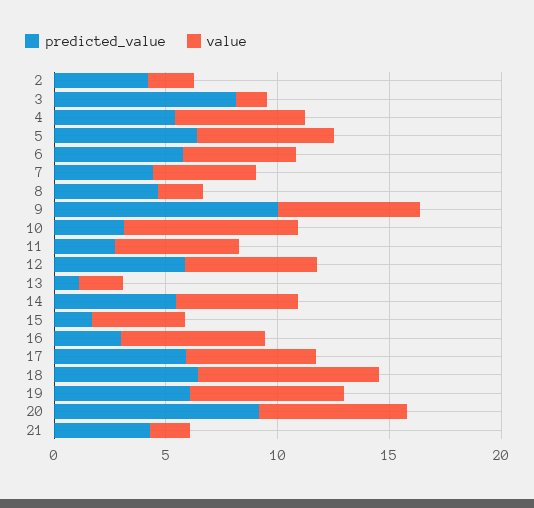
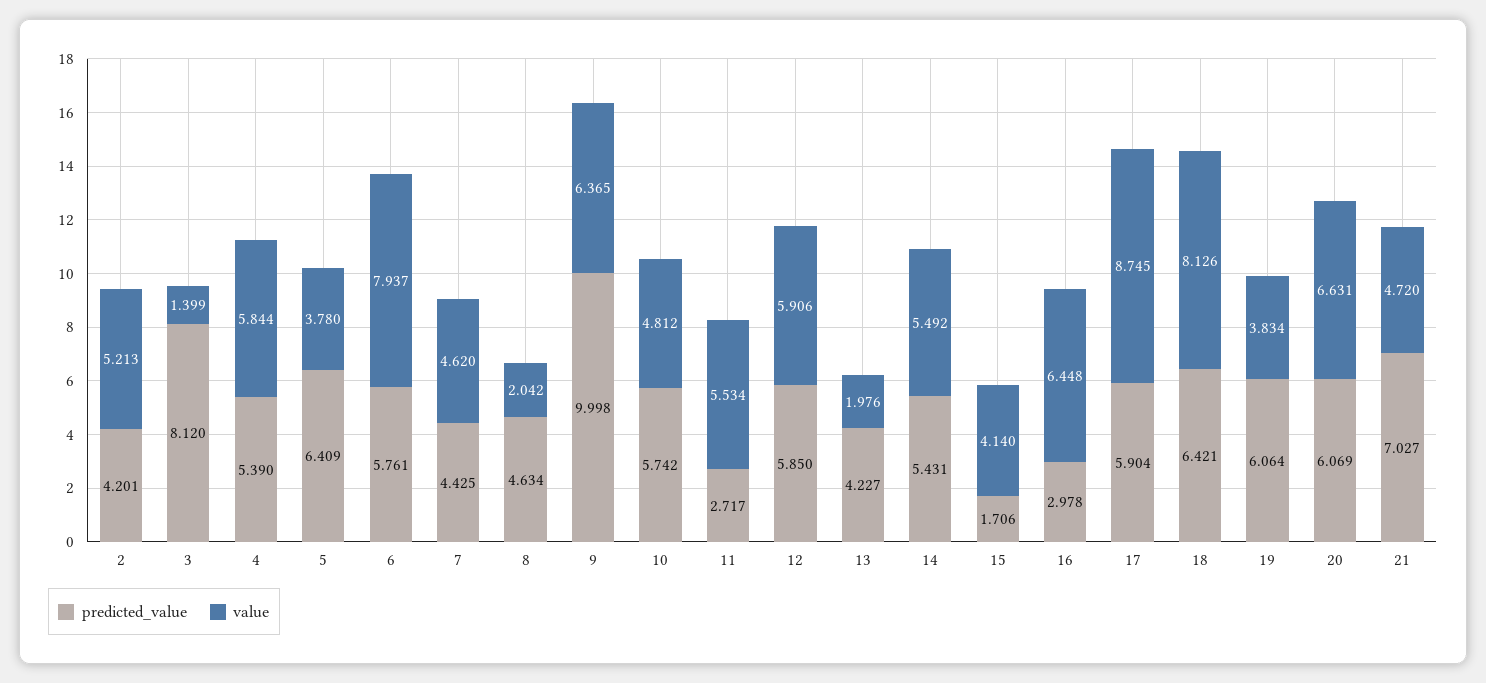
  {
    "predicted_value": {
      "2": 4.201,
      "3": 8.12,
      "4": 5.39,
      "5": 6.409,
      "6": 5.761,
      "7": 4.425,
      "8": 4.634,
      "9": 9.998,
-     "10": 3,
+     "10": 5.742,
      "11": 2.717,
      "12": 5.85,
-     "13": 1,
+     "13": 4.227,
      "14": 5.431,
      "15": 1.706,
      "16": 2.978,
      "17": 5.904,
      "18": 6.421,
      "19": 6.064,
-     "20": 9,
+     "20": 6.069,
-     "21": 4
+     "21": 7.027
    },
    "value": {
-     "2": 2,
+     "2": 5.213,
      "3": 1.399,
      "4": 5.844,
-     "5": 6,
+     "5": 3.78,
-     "6": 5,
+     "6": 7.937,
      "7": 4.62,
      "8": 2.042,
      "9": 6.365,
-     "10": 8,
+     "10": 4.812,
      "11": 5.534,
      "12": 5.906,
      "13": 1.976,
      "14": 5.492,
      "15": 4.14,
      "16": 6.448,
-     "17": 6,
+     "17": 8.745,
      "18": 8.126,
-     "19": 7,
+     "19": 3.834,
      "20": 6.631,
-     "21": 2
+     "21": 4.72
    }
  }

